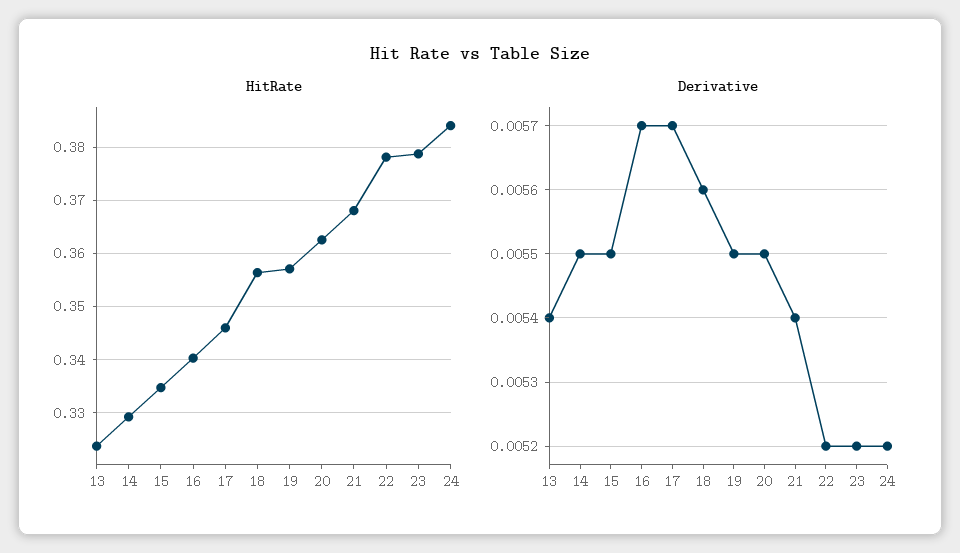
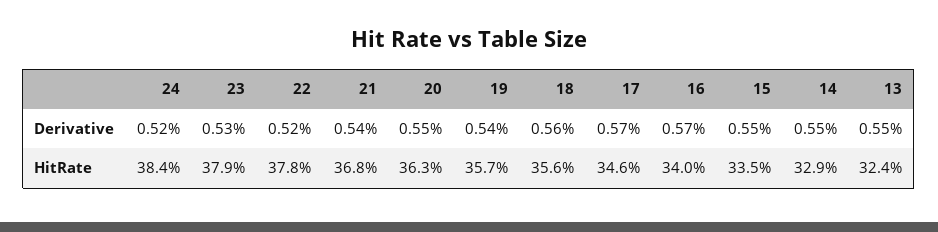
  {
    "HitRate": {
      "13": 0.324,
      "14": 0.329,
      "15": 0.335,
      "16": 0.34,
      "17": 0.346,
      "18": 0.356,
      "19": 0.357,
      "20": 0.363,
      "21": 0.368,
      "22": 0.378,
      "23": 0.379,
      "24": 0.384
    },
    "Derivative": {
-     "13": 0.0054,
+     "13": 0.0055,
      "14": 0.0055,
      "15": 0.0055,
      "16": 0.0057,
      "17": 0.0057,
      "18": 0.0056,
-     "19": 0.0055,
+     "19": 0.0054,
      "20": 0.0055,
      "21": 0.0054,
      "22": 0.0052,
-     "23": 0.0052,
+     "23": 0.0053,
      "24": 0.0052
    }
  }

